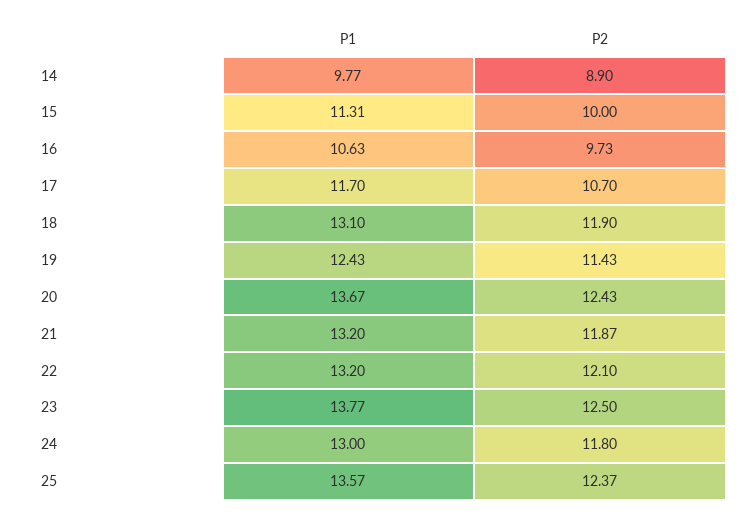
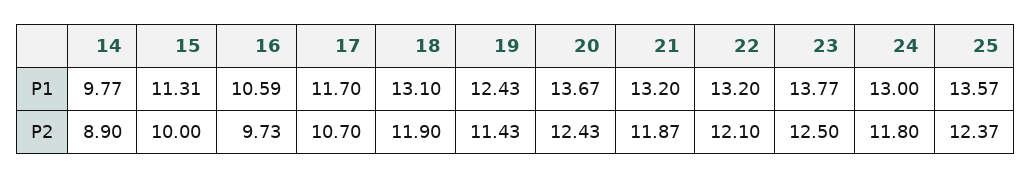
  {
    "P1": {
      "14": 9.77,
      "15": 11.31,
-     "16": 10.63,
+     "16": 10.59,
      "17": 11.7,
      "18": 13.1,
      "19": 12.43,
      "20": 13.67,
      "21": 13.2,
      "22": 13.2,
      "23": 13.77,
      "24": 13,
      "25": 13.57
    },
    "P2": {
      "14": 8.9,
      "15": 10,
      "16": 9.73,
      "17": 10.7,
      "18": 11.9,
      "19": 11.43,
      "20": 12.43,
      "21": 11.87,
      "22": 12.1,
      "23": 12.5,
      "24": 11.8,
      "25": 12.37
    }
  }

